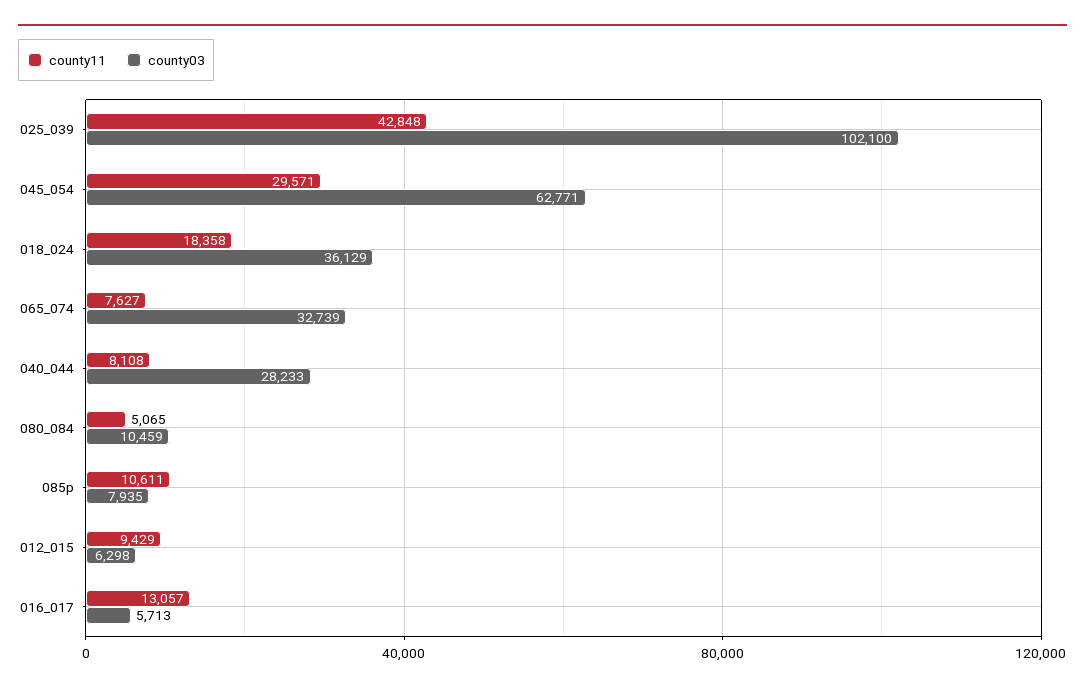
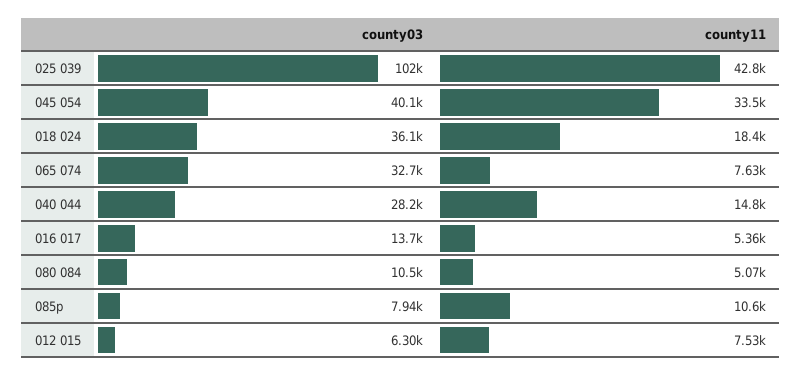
  {
    "county11": {
      "025_039": 42848,
-     "045_054": 29571,
+     "045_054": 33500,
      "018_024": 18358,
      "065_074": 7627,
-     "040_044": 8108,
+     "040_044": 14800,
      "080_084": 5065,
      "085p": 10611,
-     "012_015": 9429,
+     "012_015": 7530,
-     "016_017": 13057
+     "016_017": 5360
    },
    "county03": {
      "025_039": 102100,
-     "045_054": 62771,
+     "045_054": 40100,
      "018_024": 36129,
      "065_074": 32739,
      "040_044": 28233,
      "080_084": 10459,
      "085p": 7935,
      "012_015": 6298,
-     "016_017": 5713
+     "016_017": 13700
    }
  }

